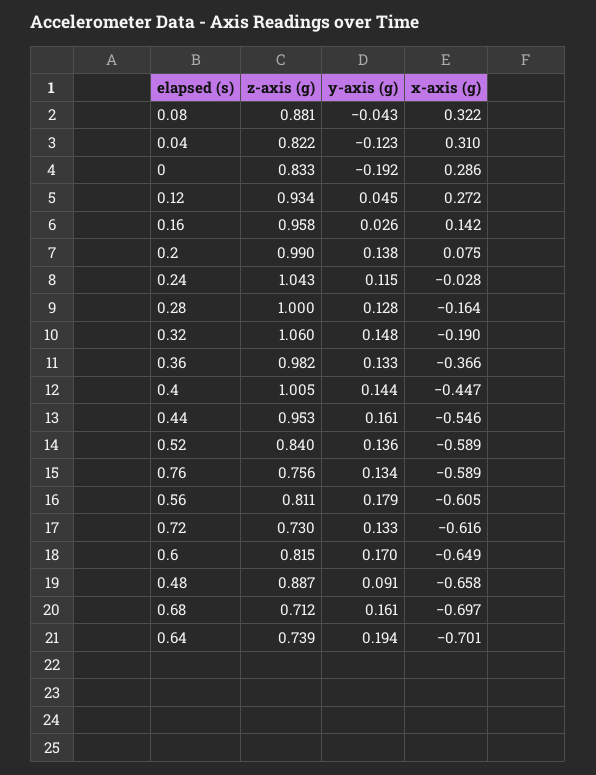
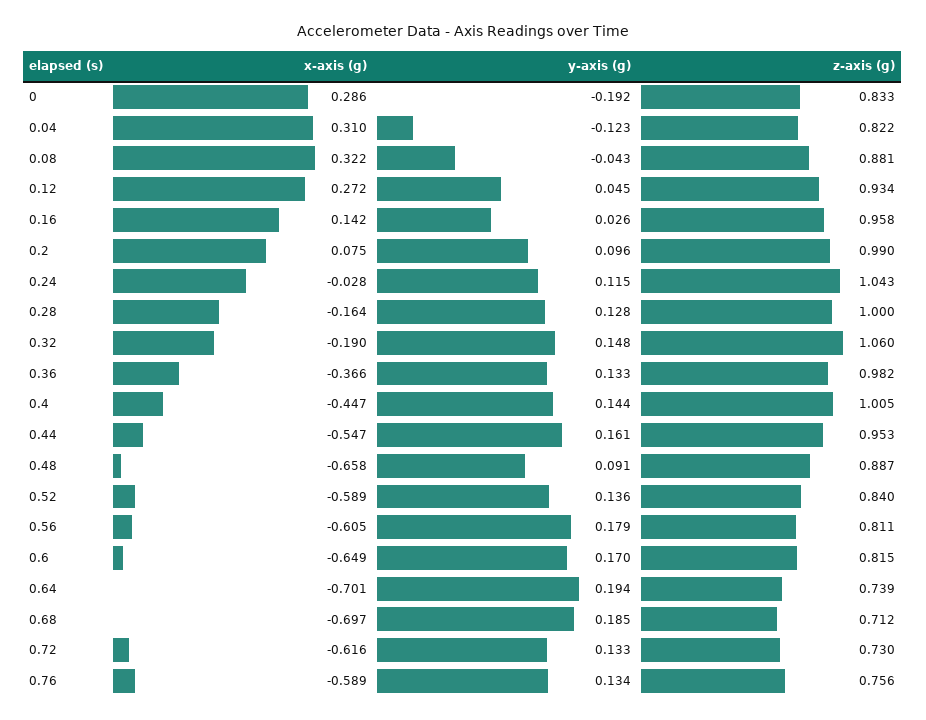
  {
    "z-axis (g)": {
      "0.08": 0.881,
      "0.04": 0.822,
      "0": 0.833,
      "0.12": 0.934,
      "0.16": 0.958,
      "0.2": 0.99,
      "0.24": 1.043,
      "0.28": 1,
      "0.32": 1.06,
      "0.36": 0.982,
      "0.4": 1.005,
      "0.44": 0.953,
      "0.52": 0.84,
      "0.76": 0.756,
      "0.56": 0.811,
      "0.72": 0.73,
      "0.6": 0.815,
      "0.48": 0.887,
      "0.68": 0.712,
      "0.64": 0.739
    },
    "y-axis (g)": {
      "0.08": -0.043,
      "0.04": -0.123,
      "0": -0.192,
      "0.12": 0.045,
      "0.16": 0.026,
-     "0.2": 0.138,
+     "0.2": 0.096,
      "0.24": 0.115,
      "0.28": 0.128,
      "0.32": 0.148,
      "0.36": 0.133,
      "0.4": 0.144,
      "0.44": 0.161,
      "0.52": 0.136,
      "0.76": 0.134,
      "0.56": 0.179,
      "0.72": 0.133,
      "0.6": 0.17,
      "0.48": 0.091,
-     "0.68": 0.161,
+     "0.68": 0.185,
      "0.64": 0.194
    },
    "x-axis (g)": {
      "0.08": 0.322,
      "0.04": 0.31,
      "0": 0.286,
      "0.12": 0.272,
      "0.16": 0.142,
      "0.2": 0.075,
      "0.24": -0.028,
      "0.28": -0.164,
      "0.32": -0.19,
      "0.36": -0.366,
      "0.4": -0.447,
-     "0.44": -0.546,
+     "0.44": -0.547,
      "0.52": -0.589,
      "0.76": -0.589,
      "0.56": -0.605,
      "0.72": -0.616,
      "0.6": -0.649,
      "0.48": -0.658,
      "0.68": -0.697,
      "0.64": -0.701
    }
  }

